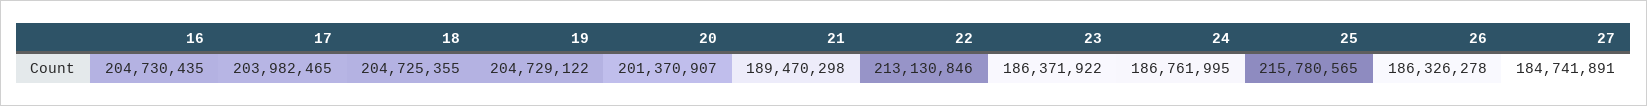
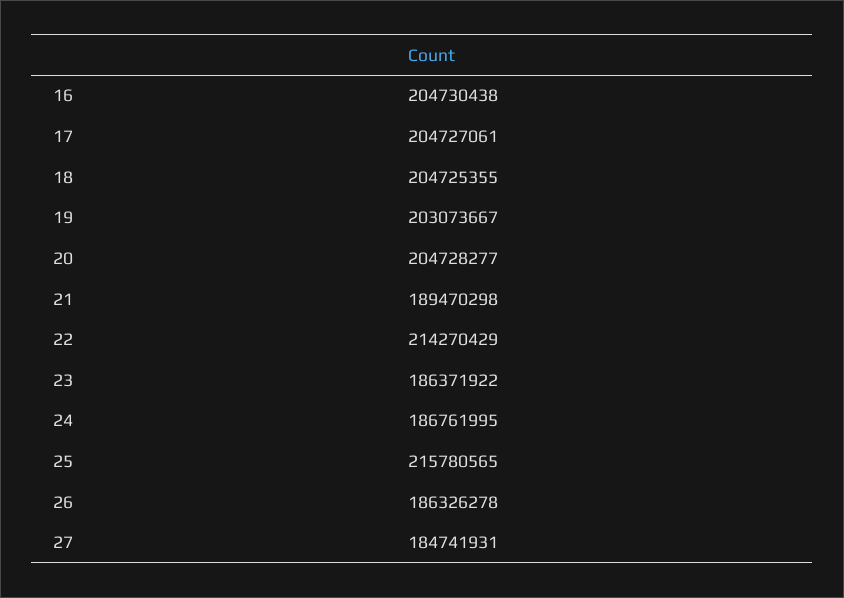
  {
-   "16": 204730435,
+   "16": 204730438,
-   "17": 203982465,
+   "17": 204727061,
    "18": 204725355,
-   "19": 204729122,
+   "19": 203073667,
-   "20": 201370907,
+   "20": 204728277,
    "21": 189470298,
-   "22": 213130846,
+   "22": 214270429,
    "23": 186371922,
    "24": 186761995,
    "25": 215780565,
    "26": 186326278,
-   "27": 184741891
+   "27": 184741931
  }

